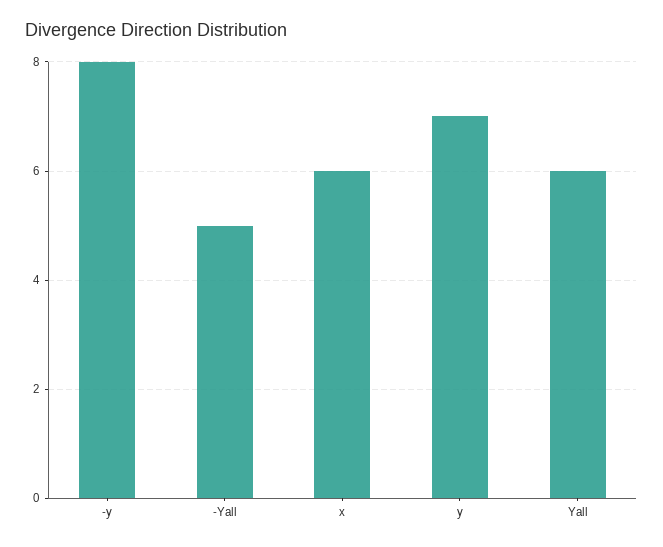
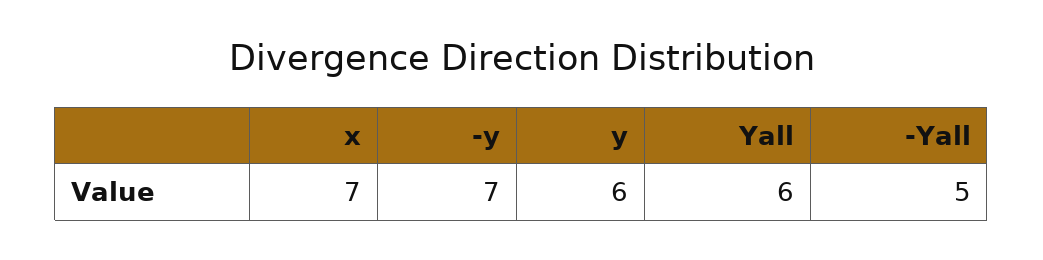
  {
-   "-y": 8,
+   "-y": 7,
    "-Yall": 5,
-   "x": 6,
+   "x": 7,
-   "y": 7,
+   "y": 6,
    "Yall": 6
  }

